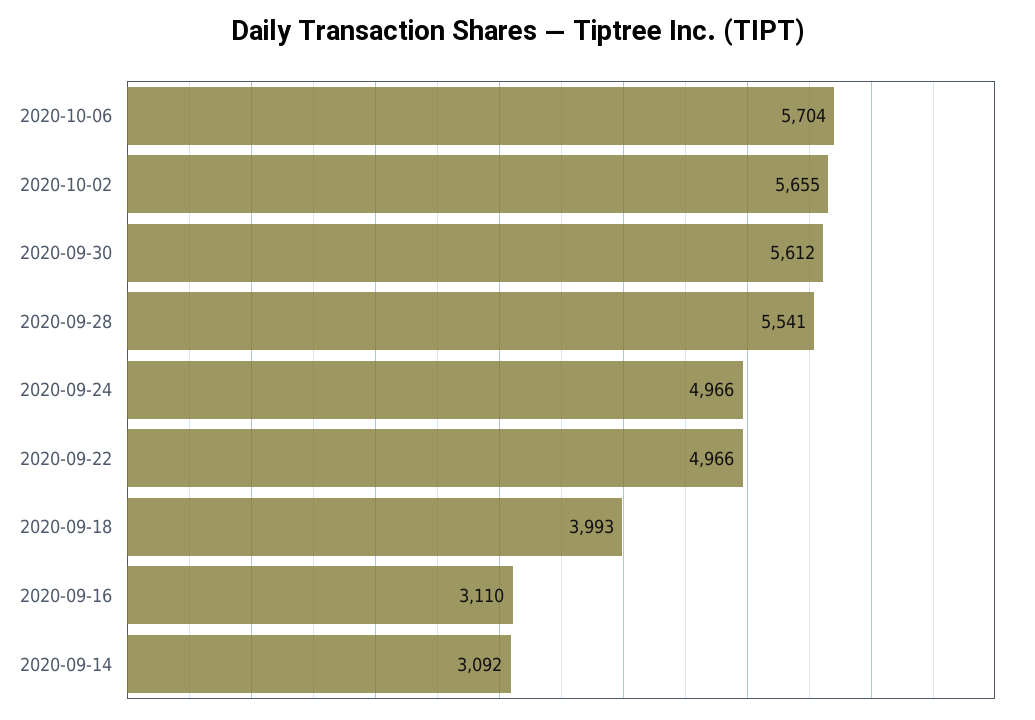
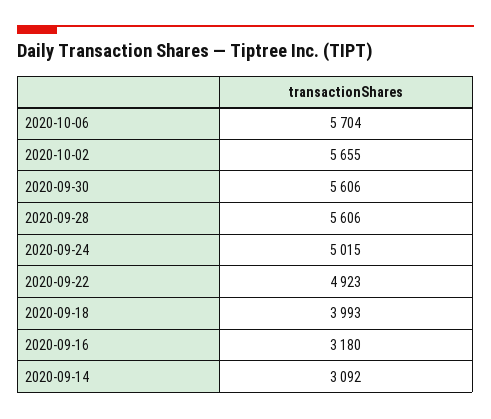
  {
    "2020-10-06": 5704,
    "2020-10-02": 5655,
-   "2020-09-30": 5612,
+   "2020-09-30": 5606,
-   "2020-09-28": 5541,
+   "2020-09-28": 5606,
-   "2020-09-24": 4966,
+   "2020-09-24": 5015,
-   "2020-09-22": 4966,
+   "2020-09-22": 4923,
    "2020-09-18": 3993,
-   "2020-09-16": 3110,
+   "2020-09-16": 3180,
    "2020-09-14": 3092
  }

